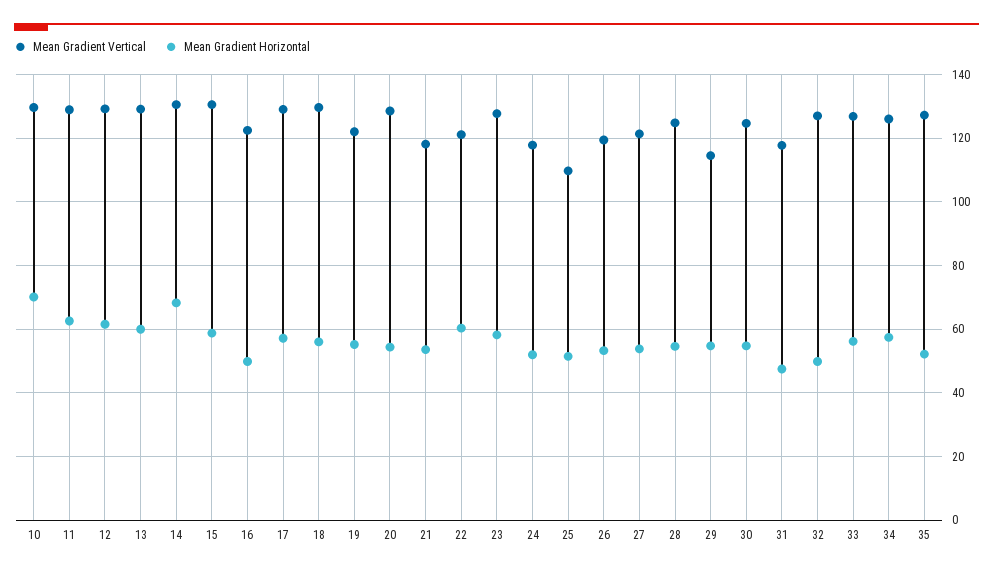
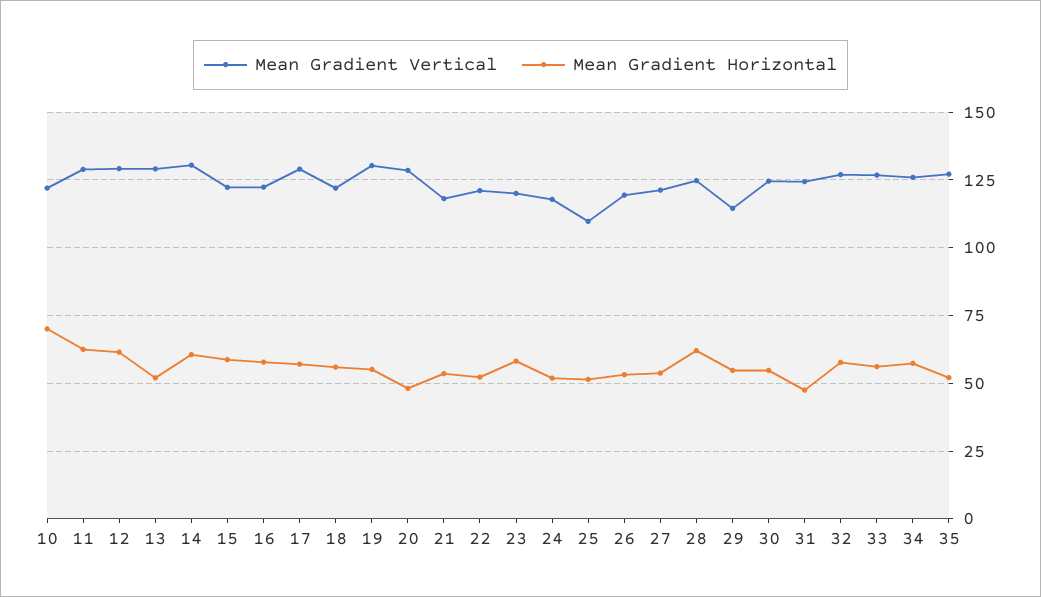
  {
    "Mean Gradient Vertical": {
-     "10": 130,
+     "10": 122.5,
      "11": 128,
      "12": 130,
      "13": 130,
      "14": 130,
-     "15": 130,
+     "15": 122.5,
      "16": 122,
      "17": 130,
-     "18": 130,
+     "18": 122.5,
-     "19": 122,
+     "19": 130,
      "20": 128,
      "21": 118,
      "22": 122,
-     "23": 128,
+     "23": 120,
      "24": 118,
      "25": 110,
      "26": 120,
      "27": 122,
      "28": 124,
      "29": 114,
      "30": 124,
-     "31": 118,
+     "31": 125,
      "32": 128,
      "33": 126,
      "34": 126,
      "35": 128
    },
    "Mean Gradient Horizontal": {
      "10": 70,
      "11": 62,
      "12": 62,
-     "13": 60,
+     "13": 52.5,
-     "14": 68,
+     "14": 60,
      "15": 58,
-     "16": 50,
+     "16": 57.5,
      "17": 58,
      "18": 56,
      "19": 56,
-     "20": 54,
+     "20": 47.5,
      "21": 54,
-     "22": 60,
+     "22": 52.5,
      "23": 58,
      "24": 52,
      "25": 52,
      "26": 54,
      "27": 54,
-     "28": 54,
+     "28": 62.5,
      "29": 54,
      "30": 54,
      "31": 48,
-     "32": 50,
+     "32": 57.5,
      "33": 56,
      "34": 58,
      "35": 52
    }
  }

